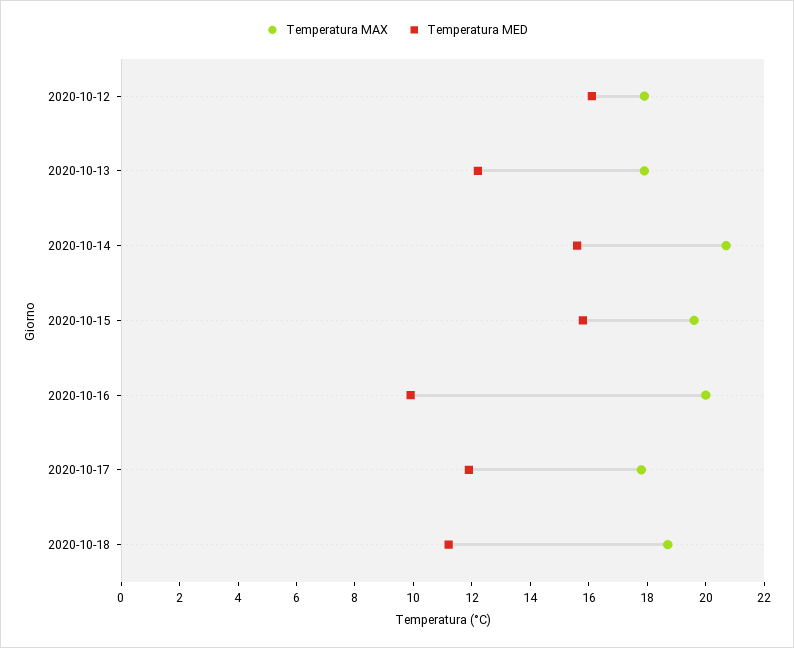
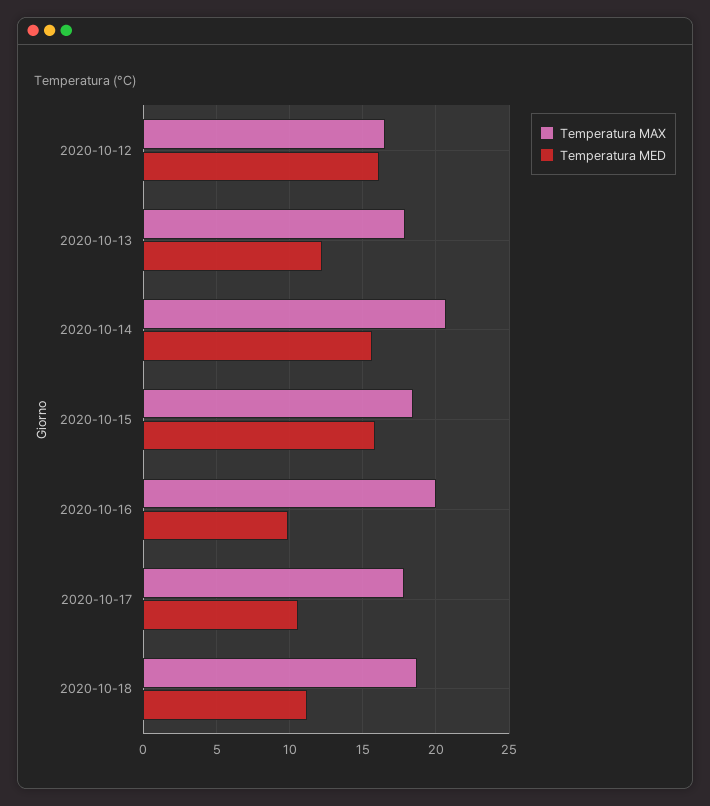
  {
    "Temperatura MAX": {
-     "2020-10-12": 18,
+     "2020-10-12": 16.5,
      "2020-10-13": 18,
      "2020-10-14": 20.5,
-     "2020-10-15": 19.5,
+     "2020-10-15": 18.5,
      "2020-10-16": 20,
      "2020-10-17": 18,
      "2020-10-18": 18.5
    },
    "Temperatura MED": {
      "2020-10-12": 16,
      "2020-10-13": 12,
      "2020-10-14": 15.5,
      "2020-10-15": 16,
      "2020-10-16": 10,
-     "2020-10-17": 12,
+     "2020-10-17": 10.5,
      "2020-10-18": 11
    }
  }

